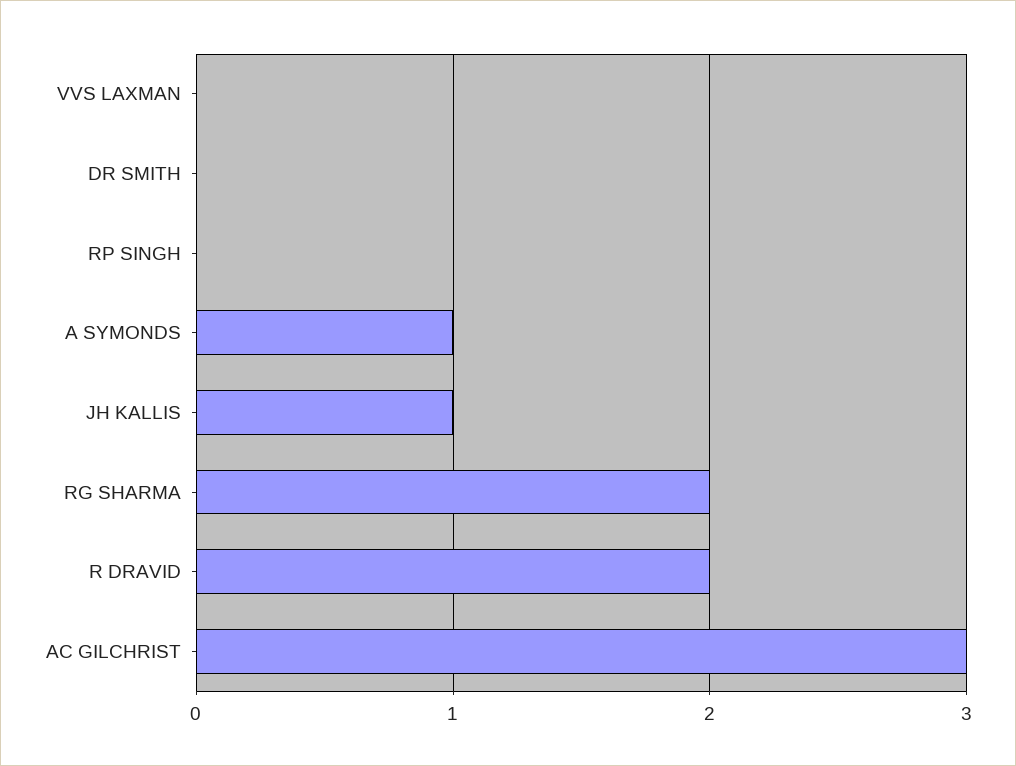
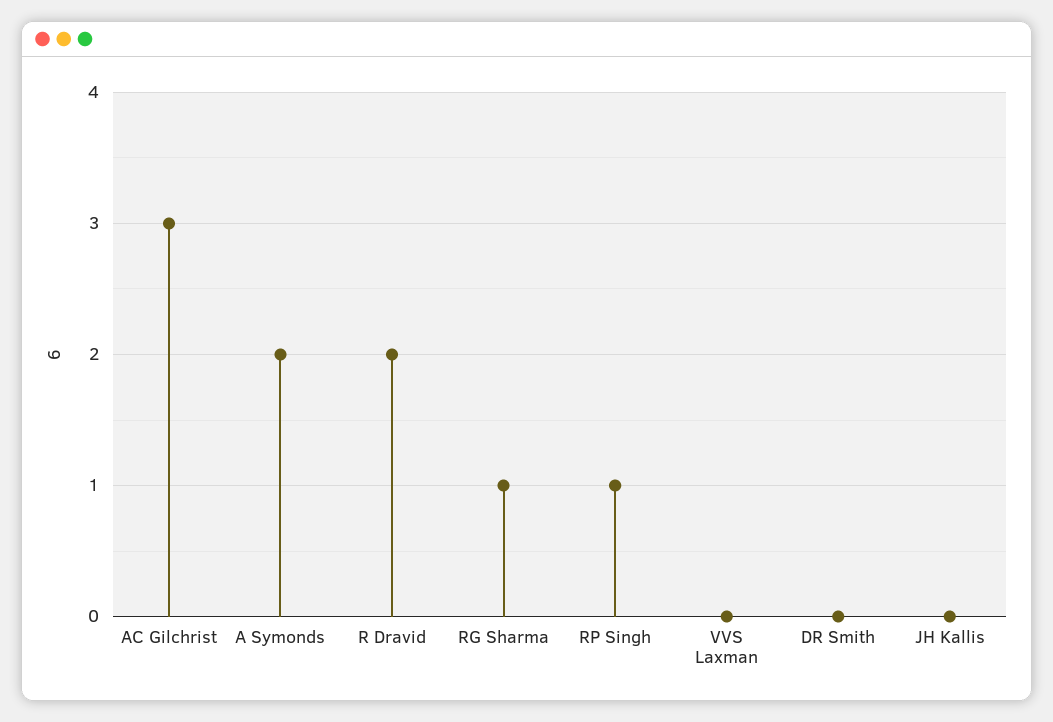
  {
    "VVS LAXMAN": 0,
    "DR SMITH": 0,
-   "RP SINGH": 0,
+   "RP SINGH": 1,
-   "A SYMONDS": 1,
+   "A SYMONDS": 2,
-   "JH KALLIS": 1,
+   "JH KALLIS": 0,
-   "RG SHARMA": 2,
+   "RG SHARMA": 1,
    "R DRAVID": 2,
    "AC GILCHRIST": 3
  }

